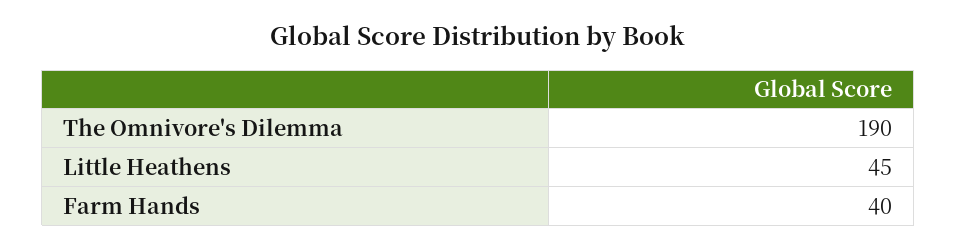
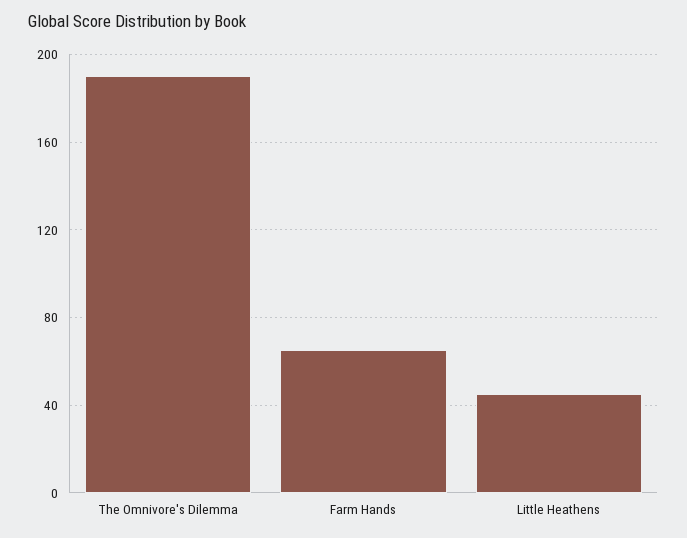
  {
    "The Omnivore's Dilemma": 190,
    "Little Heathens": 45,
-   "Farm Hands": 40
+   "Farm Hands": 65
  }

